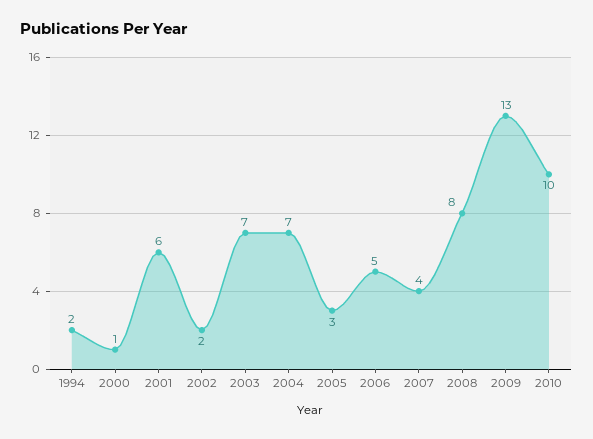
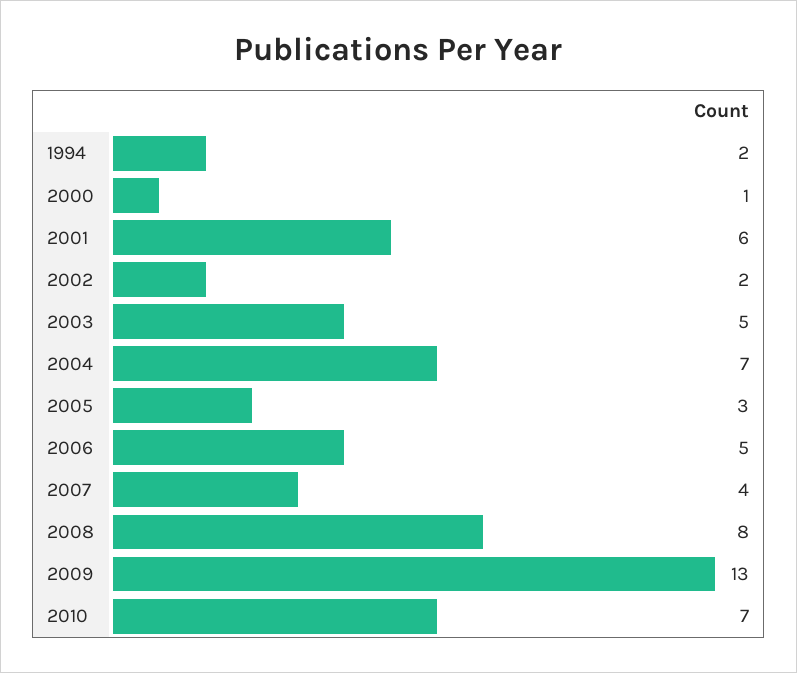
  {
    "1994": 2,
    "2000": 1,
    "2001": 6,
    "2002": 2,
-   "2003": 7,
+   "2003": 5,
    "2004": 7,
    "2005": 3,
    "2006": 5,
    "2007": 4,
    "2008": 8,
    "2009": 13,
-   "2010": 10
+   "2010": 7
  }

